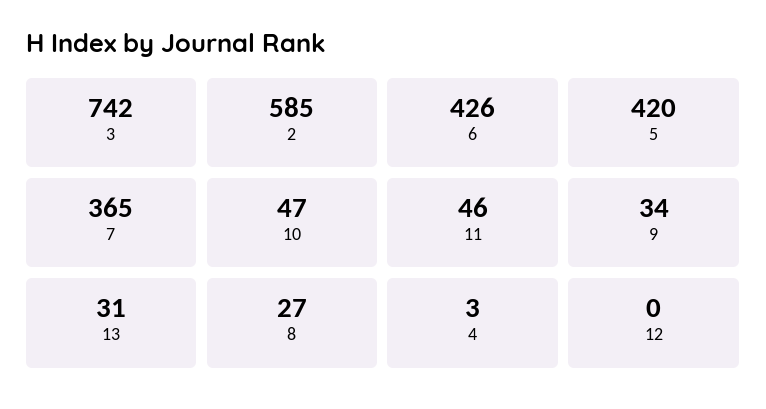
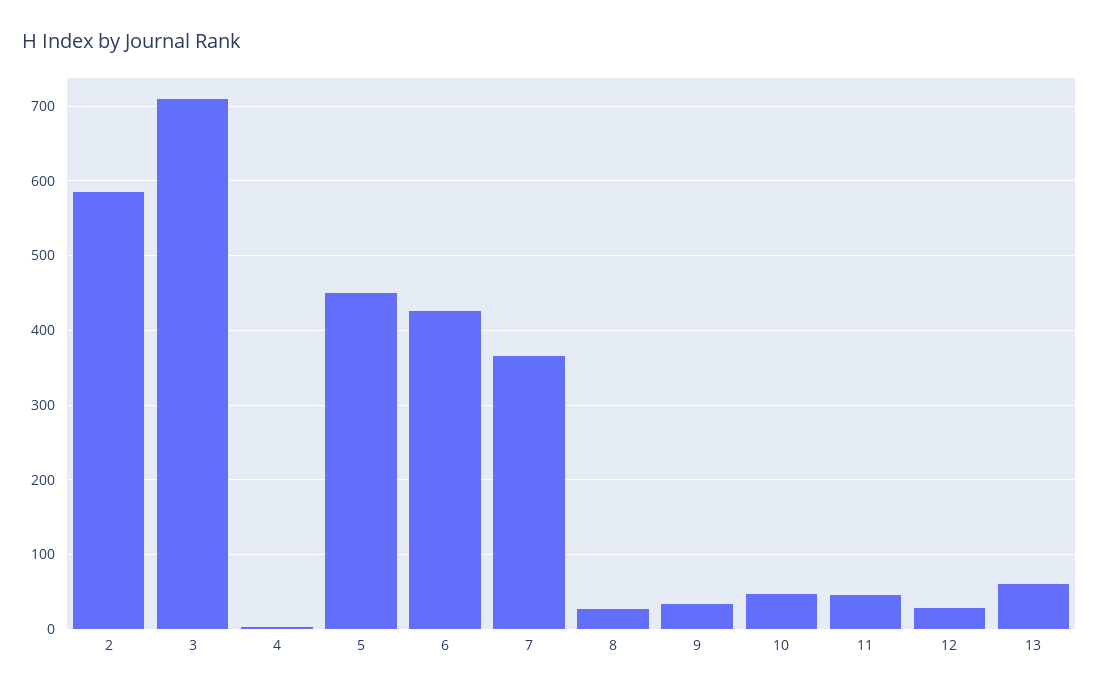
  {
-   "3": 742,
+   "3": 710,
    "2": 585,
    "6": 426,
-   "5": 420,
+   "5": 450,
    "7": 365,
    "10": 47,
    "11": 46,
    "9": 34,
-   "13": 31,
+   "13": 60,
    "8": 27,
    "4": 3,
-   "12": 0
+   "12": 30
  }

